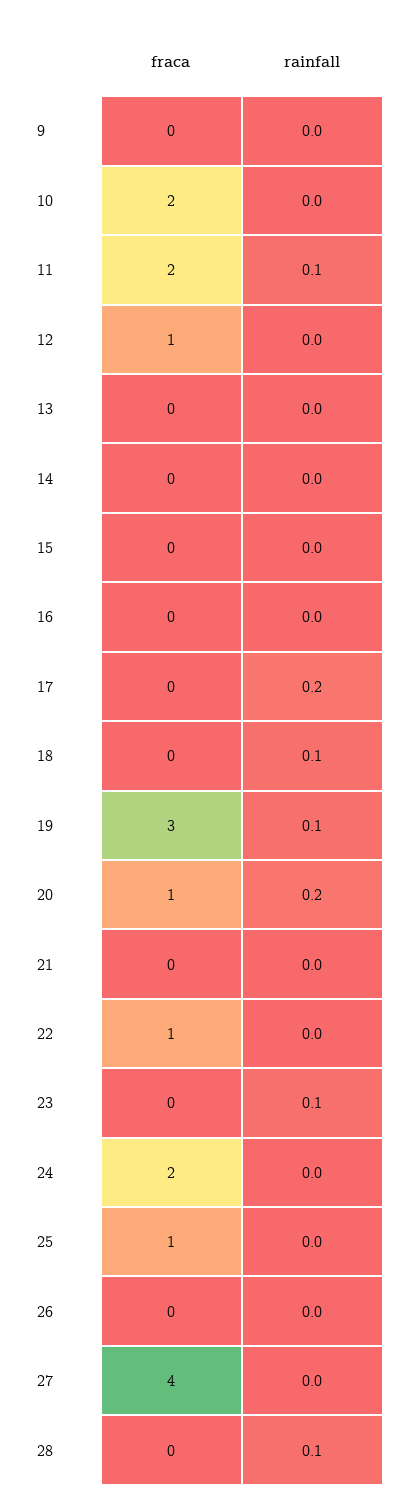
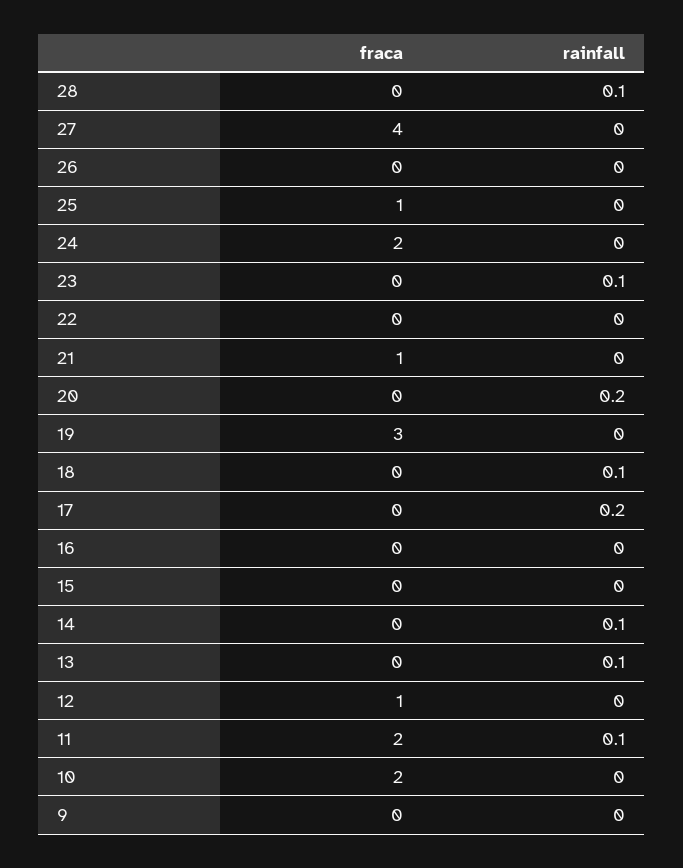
  {
    "fraca": {
      "9": 0,
      "10": 2,
      "11": 2,
      "12": 1,
      "13": 0,
      "14": 0,
      "15": 0,
      "16": 0,
      "17": 0,
      "18": 0,
      "19": 3,
-     "20": 1,
+     "20": 0,
-     "21": 0,
+     "21": 1,
-     "22": 1,
+     "22": 0,
      "23": 0,
      "24": 2,
      "25": 1,
      "26": 0,
      "27": 4,
      "28": 0
    },
    "rainfall": {
      "9": 0,
      "10": 0,
      "11": 0.1,
      "12": 0,
-     "13": 0,
+     "13": 0.1,
-     "14": 0,
+     "14": 0.1,
      "15": 0,
      "16": 0,
      "17": 0.2,
      "18": 0.1,
-     "19": 0.1,
+     "19": 0,
      "20": 0.2,
      "21": 0,
      "22": 0,
      "23": 0.1,
      "24": 0,
      "25": 0,
      "26": 0,
      "27": 0,
      "28": 0.1
    }
  }

